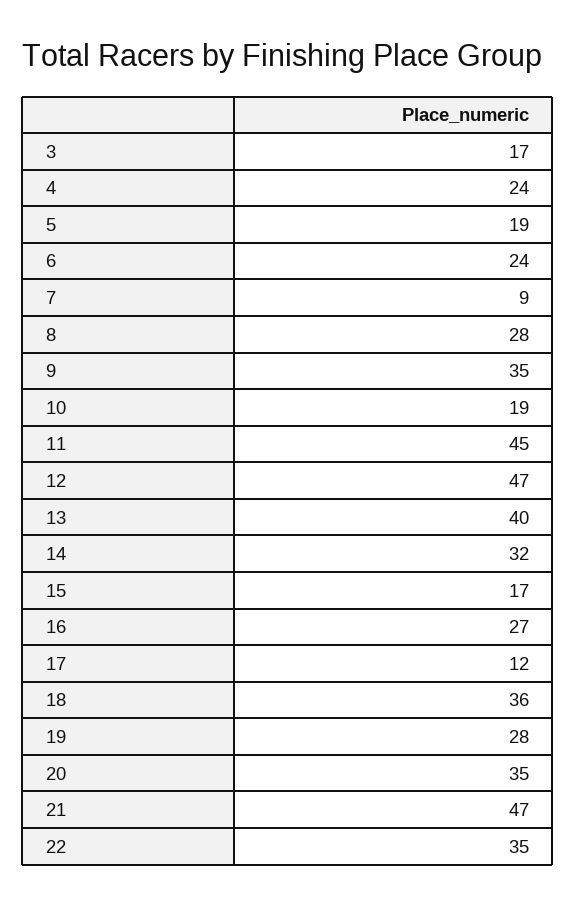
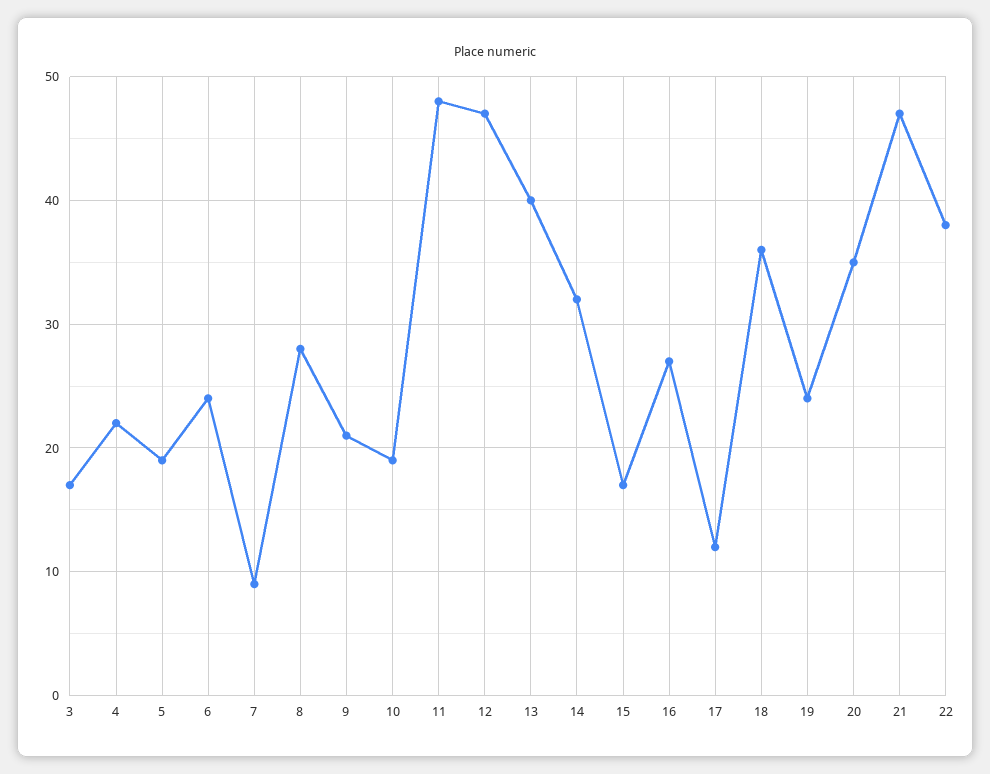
  {
    "3": 17,
-   "4": 24,
+   "4": 22,
    "5": 19,
    "6": 24,
    "7": 9,
    "8": 28,
-   "9": 35,
+   "9": 21,
    "10": 19,
-   "11": 45,
+   "11": 48,
    "12": 47,
    "13": 40,
    "14": 32,
    "15": 17,
    "16": 27,
    "17": 12,
    "18": 36,
-   "19": 28,
+   "19": 24,
    "20": 35,
    "21": 47,
-   "22": 35
+   "22": 38
  }

